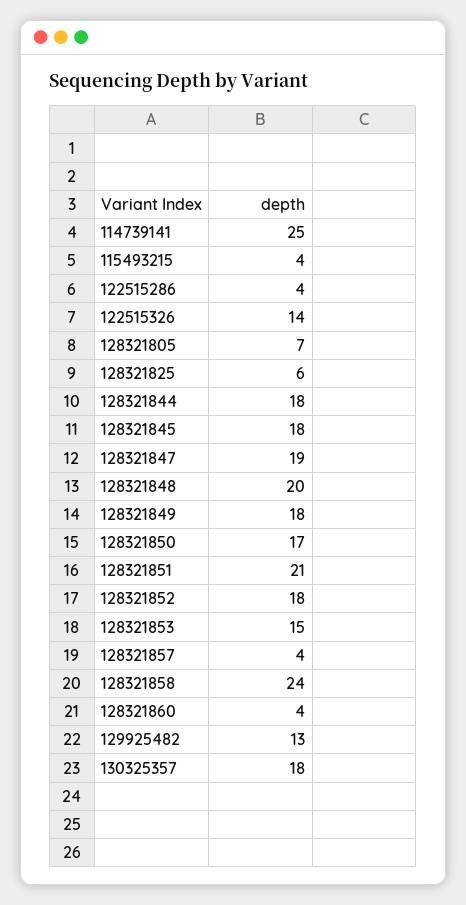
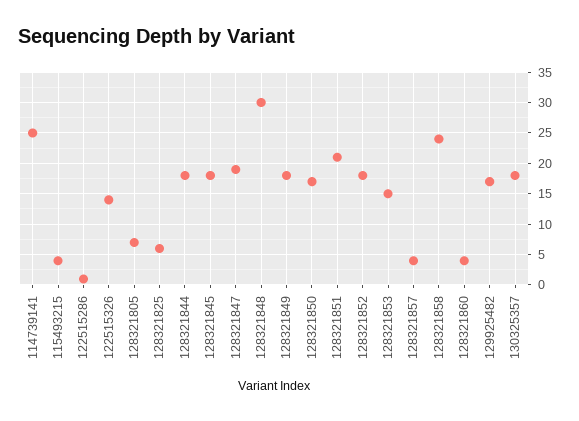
  {
    "114739141": 25,
    "115493215": 4,
-   "122515286": 4,
+   "122515286": 1,
    "122515326": 14,
    "128321805": 7,
    "128321825": 6,
    "128321844": 18,
    "128321845": 18,
    "128321847": 19,
-   "128321848": 20,
+   "128321848": 30,
    "128321849": 18,
    "128321850": 17,
    "128321851": 21,
    "128321852": 18,
    "128321853": 15,
    "128321857": 4,
    "128321858": 24,
    "128321860": 4,
-   "129925482": 13,
+   "129925482": 17,
    "130325357": 18
  }

